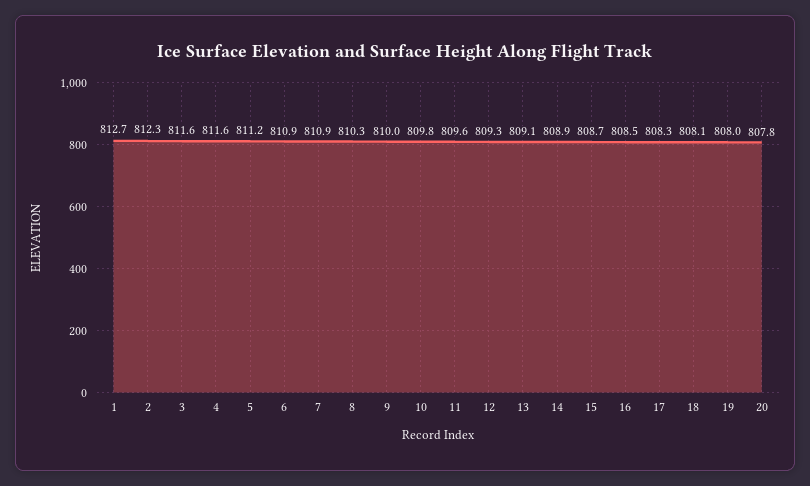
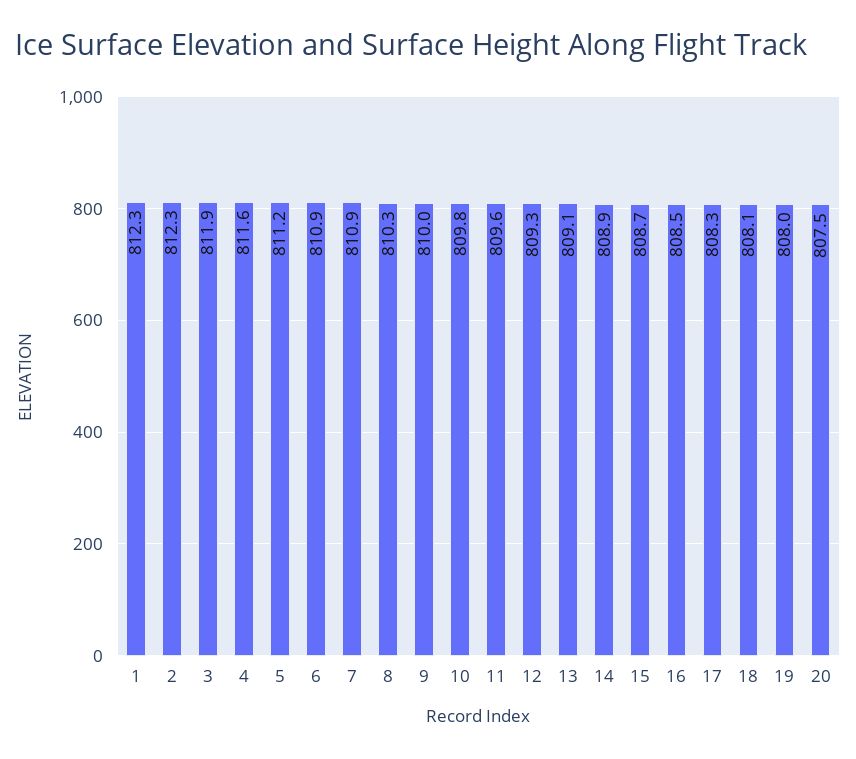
  {
-   "1": 812.7,
+   "1": 812.3,
    "2": 812.3,
-   "3": 811.6,
+   "3": 811.9,
    "4": 811.6,
    "5": 811.2,
    "6": 810.9,
    "7": 810.9,
    "8": 810.3,
    "9": 810,
    "10": 809.8,
    "11": 809.6,
    "12": 809.3,
    "13": 809.1,
    "14": 808.9,
    "15": 808.7,
    "16": 808.5,
    "17": 808.3,
    "18": 808.1,
    "19": 808,
-   "20": 807.8
+   "20": 807.5
  }

